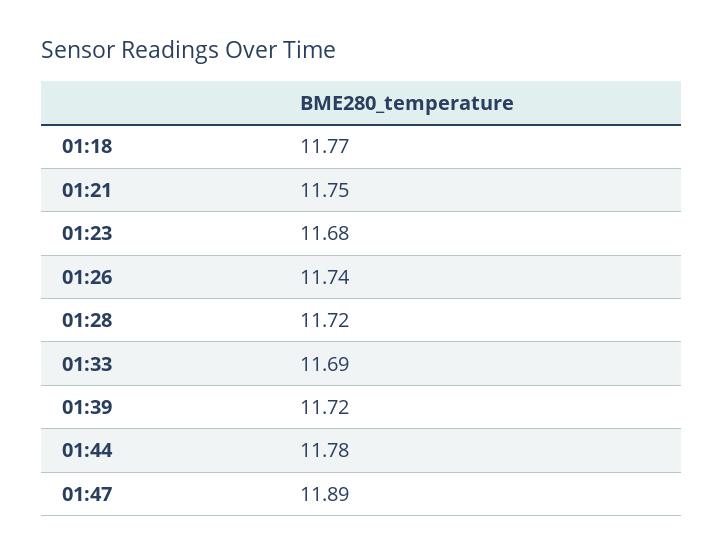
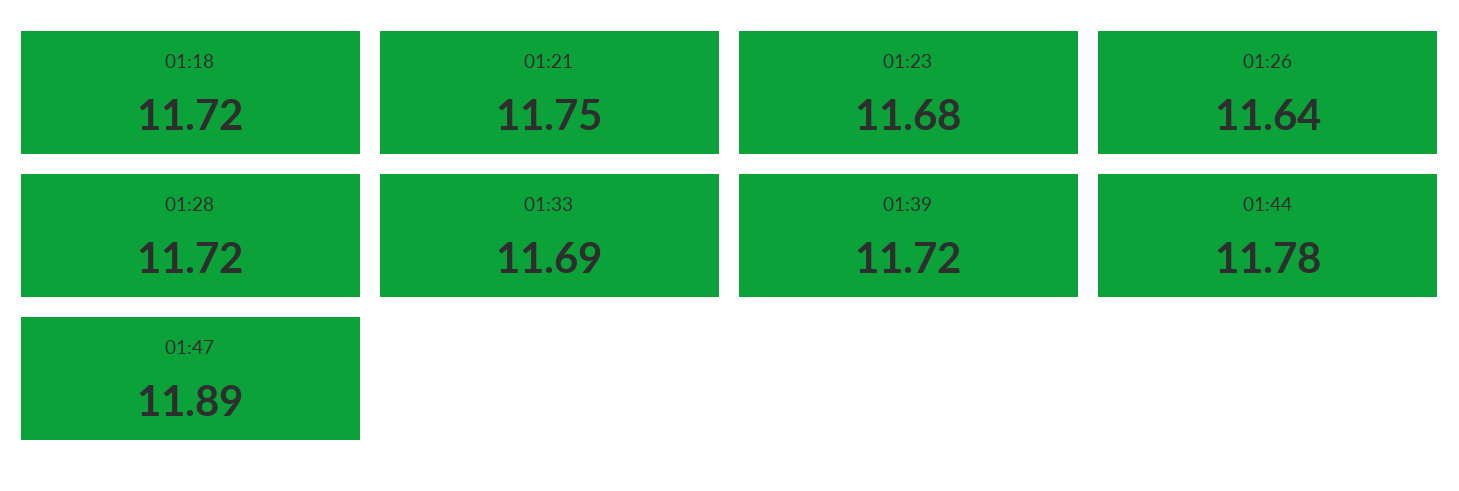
  {
-   "01:18": 11.77,
+   "01:18": 11.72,
    "01:21": 11.75,
    "01:23": 11.68,
-   "01:26": 11.74,
+   "01:26": 11.64,
    "01:28": 11.72,
    "01:33": 11.69,
    "01:39": 11.72,
    "01:44": 11.78,
    "01:47": 11.89
  }

